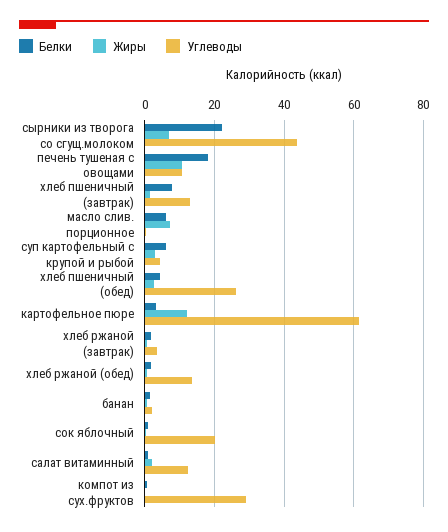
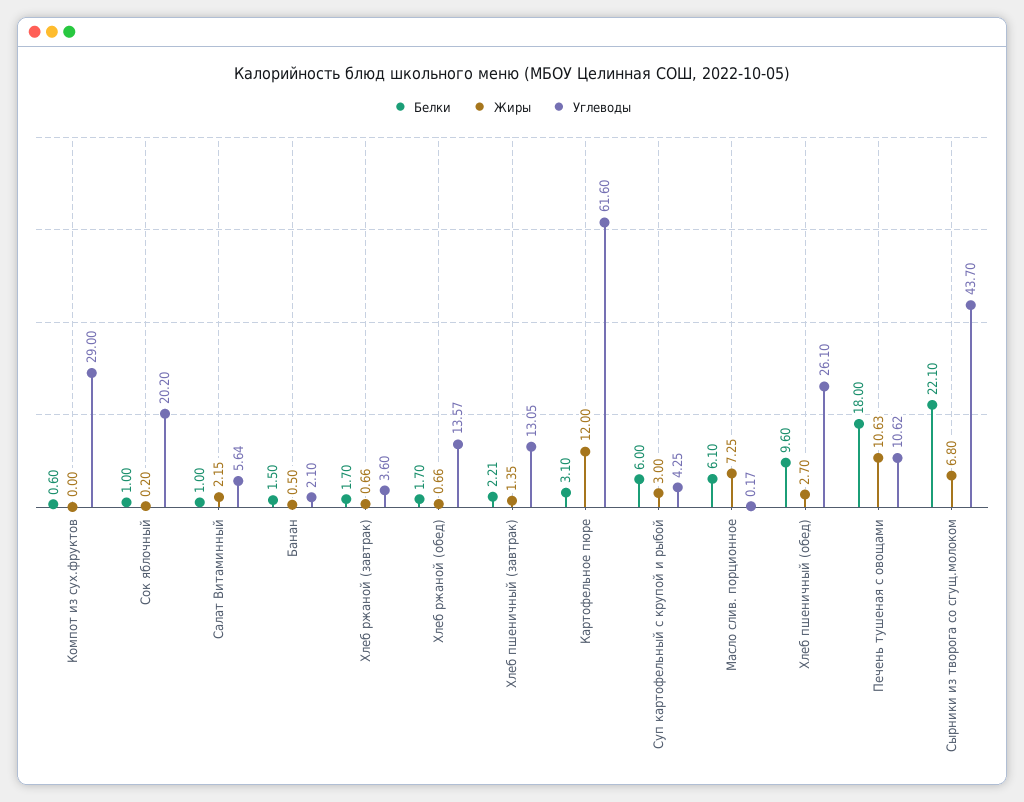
  {
    "Белки": {
      "сырники из творога со сгущ.молоком": 22.1,
      "печень тушеная с овощами": 18,
-     "хлеб пшеничный (завтрак)": 8,
+     "хлеб пшеничный (завтрак)": 2.21,
      "масло слив. порционное": 6.1,
      "суп картофельный с крупой и рыбой": 6,
-     "хлеб пшеничный (обед)": 4,
+     "хлеб пшеничный (обед)": 9.6,
      "картофельное пюре": 3.1,
      "хлеб ржаной (завтрак)": 1.7,
      "хлеб ржаной (обед)": 1.7,
      "банан": 1.5,
      "сок яблочный": 1,
      "салат витаминный": 1,
      "компот из сух.фруктов": 0.6
    },
    "Жиры": {
      "сырники из творога со сгущ.молоком": 6.8,
      "печень тушеная с овощами": 10.63,
      "хлеб пшеничный (завтрак)": 1.35,
      "масло слив. порционное": 7.25,
      "суп картофельный с крупой и рыбой": 3,
      "хлеб пшеничный (обед)": 2.7,
      "картофельное пюре": 12,
      "хлеб ржаной (завтрак)": 0.66,
      "хлеб ржаной (обед)": 0.66,
      "банан": 0.5,
      "сок яблочный": 0.2,
      "салат витаминный": 2.15,
      "компот из сух.фруктов": 0
    },
    "Углеводы": {
      "сырники из творога со сгущ.молоком": 43.7,
      "печень тушеная с овощами": 10.62,
      "хлеб пшеничный (завтрак)": 13.05,
      "масло слив. порционное": 0.17,
      "суп картофельный с крупой и рыбой": 4.25,
      "хлеб пшеничный (обед)": 26.1,
      "картофельное пюре": 61.6,
      "хлеб ржаной (завтрак)": 3.6,
      "хлеб ржаной (обед)": 13.57,
      "банан": 2.1,
      "сок яблочный": 20.2,
-     "салат витаминный": 12,
+     "салат витаминный": 5.64,
      "компот из сух.фруктов": 29
    }
  }

